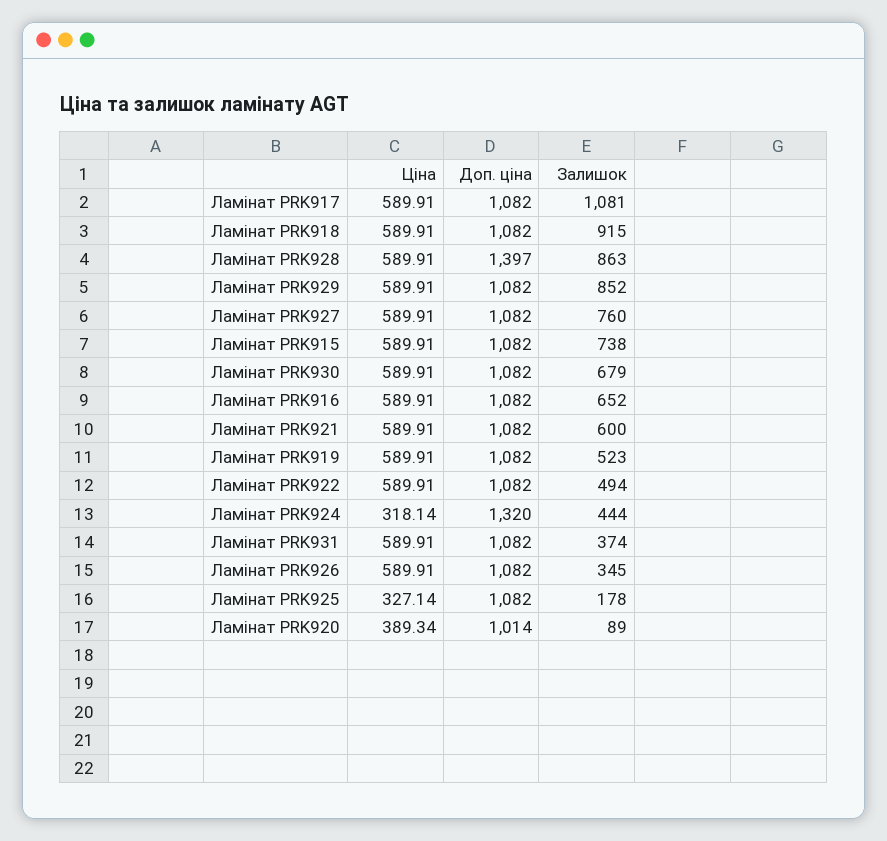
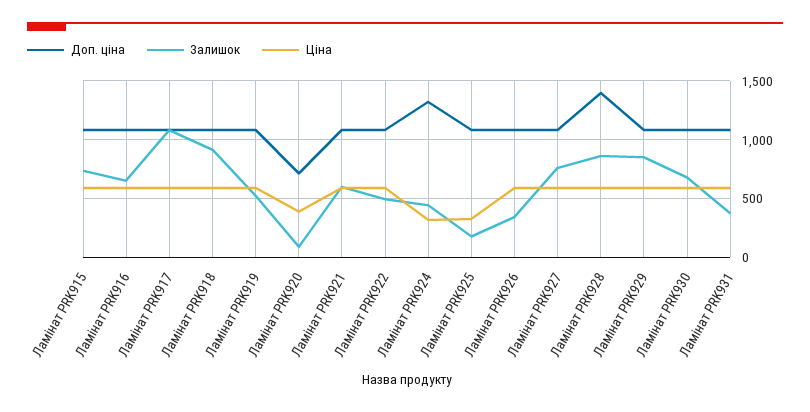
  {
    "Ціна": {
      "Ламінат PRK917": 589.91,
      "Ламінат PRK918": 589.91,
      "Ламінат PRK928": 589.91,
      "Ламінат PRK929": 589.91,
      "Ламінат PRK927": 589.91,
      "Ламінат PRK915": 589.91,
      "Ламінат PRK930": 589.91,
      "Ламінат PRK916": 589.91,
      "Ламінат PRK921": 589.91,
      "Ламінат PRK919": 589.91,
      "Ламінат PRK922": 589.91,
      "Ламінат PRK924": 318.14,
      "Ламінат PRK931": 589.91,
      "Ламінат PRK926": 589.91,
      "Ламінат PRK925": 327.14,
      "Ламінат PRK920": 389.34
    },
    "Доп. ціна": {
      "Ламінат PRK917": 1082,
      "Ламінат PRK918": 1082,
      "Ламінат PRK928": 1397,
      "Ламінат PRK929": 1082,
      "Ламінат PRK927": 1082,
      "Ламінат PRK915": 1082,
      "Ламінат PRK930": 1082,
      "Ламінат PRK916": 1082,
      "Ламінат PRK921": 1082,
      "Ламінат PRK919": 1082,
      "Ламінат PRK922": 1082,
      "Ламінат PRK924": 1320,
      "Ламінат PRK931": 1082,
      "Ламінат PRK926": 1082,
      "Ламінат PRK925": 1082,
-     "Ламінат PRK920": 1014
+     "Ламінат PRK920": 700
    },
    "Залишок": {
      "Ламінат PRK917": 1081,
      "Ламінат PRK918": 915,
      "Ламінат PRK928": 863,
      "Ламінат PRK929": 852,
      "Ламінат PRK927": 760,
      "Ламінат PRK915": 738,
      "Ламінат PRK930": 679,
      "Ламінат PRK916": 652,
      "Ламінат PRK921": 600,
      "Ламінат PRK919": 523,
      "Ламінат PRK922": 494,
      "Ламінат PRK924": 444,
      "Ламінат PRK931": 374,
      "Ламінат PRK926": 345,
      "Ламінат PRK925": 178,
      "Ламінат PRK920": 89
    }
  }

